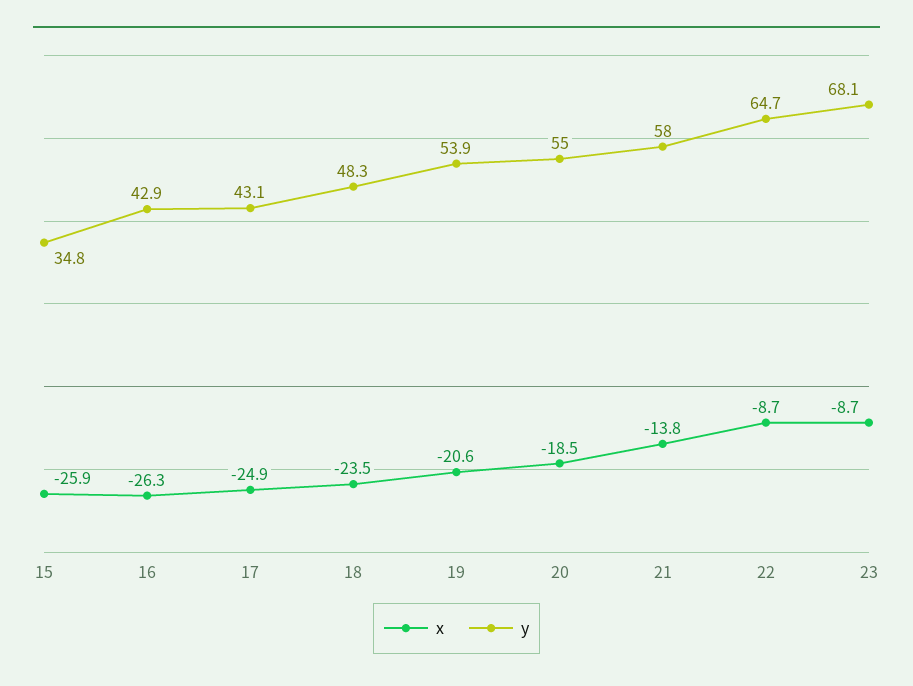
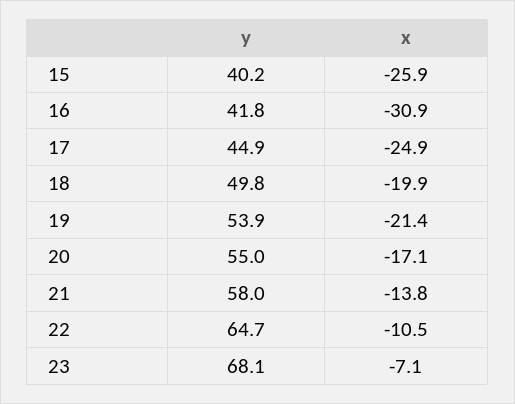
  {
    "x": {
      "15": -25.9,
-     "16": -26.3,
+     "16": -30.9,
      "17": -24.9,
-     "18": -23.5,
+     "18": -19.9,
-     "19": -20.6,
+     "19": -21.4,
-     "20": -18.5,
+     "20": -17.1,
      "21": -13.8,
-     "22": -8.7,
+     "22": -10.5,
-     "23": -8.7
+     "23": -7.1
    },
    "y": {
-     "15": 34.8,
+     "15": 40.2,
-     "16": 42.9,
+     "16": 41.8,
-     "17": 43.1,
+     "17": 44.9,
-     "18": 48.3,
+     "18": 49.8,
      "19": 53.9,
      "20": 55,
      "21": 58,
      "22": 64.7,
      "23": 68.1
    }
  }

